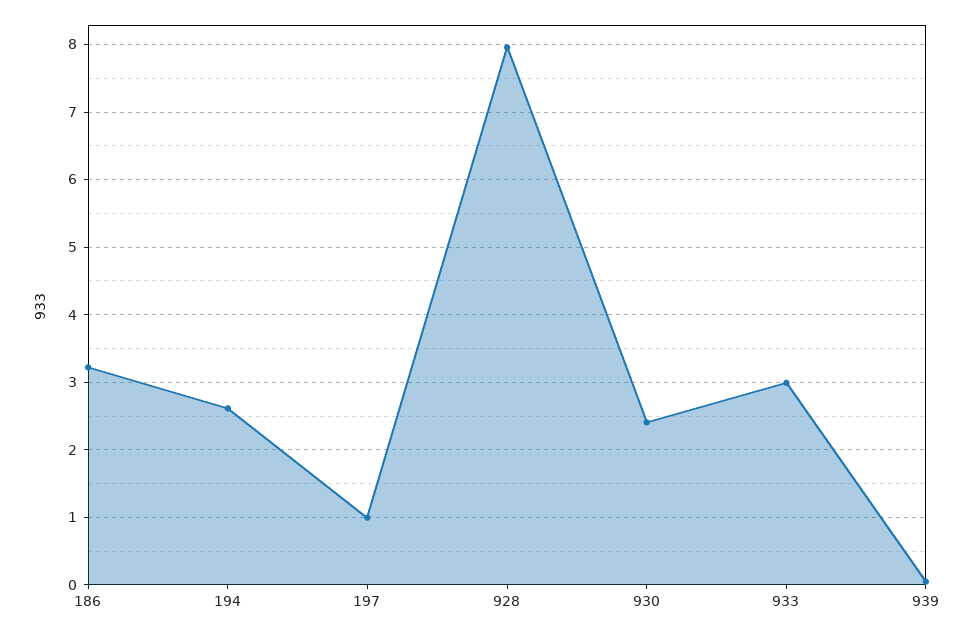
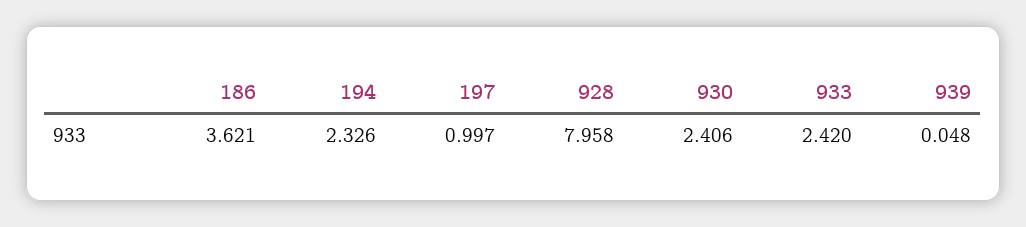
  {
-   "186": 3.2,
+   "186": 3.621,
-   "194": 2.6,
+   "194": 2.326,
    "197": 0.997,
    "928": 7.958,
    "930": 2.406,
-   "933": 3,
+   "933": 2.42,
    "939": 0.048
  }

